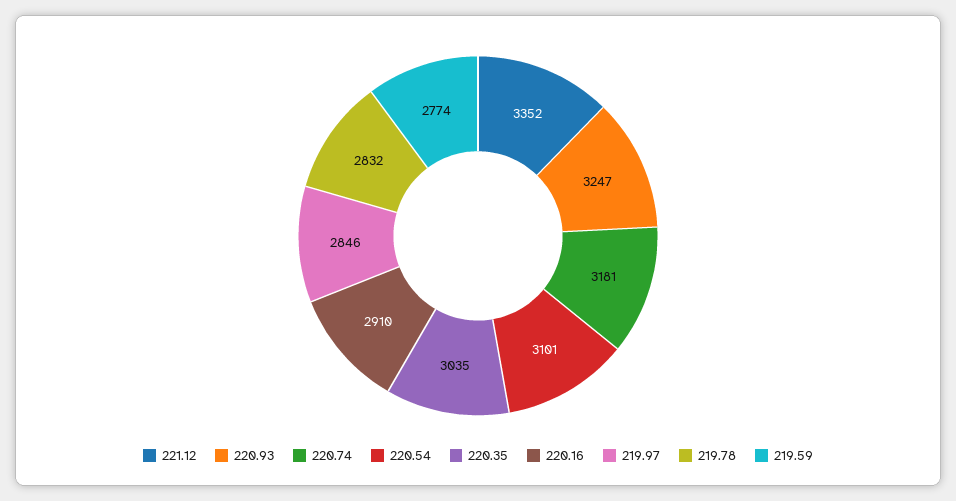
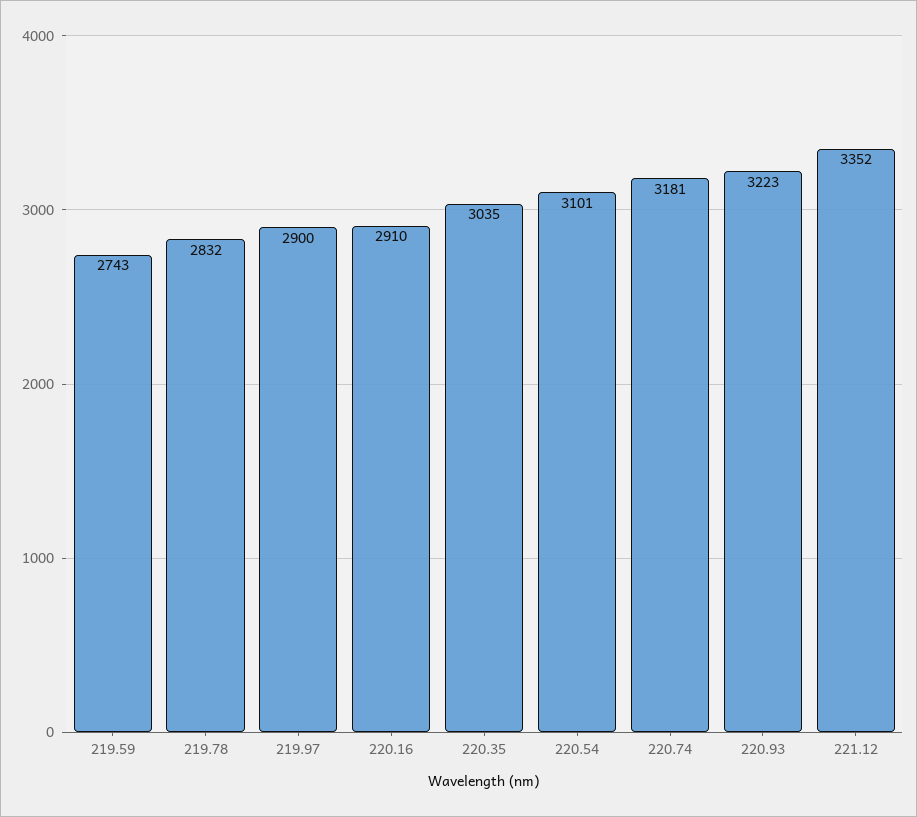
  {
    "221.12": 3352,
-   "220.93": 3247,
+   "220.93": 3223,
    "220.74": 3181,
    "220.54": 3101,
    "220.35": 3035,
    "220.16": 2910,
-   "219.97": 2846,
+   "219.97": 2900,
    "219.78": 2832,
-   "219.59": 2774
+   "219.59": 2743
  }

